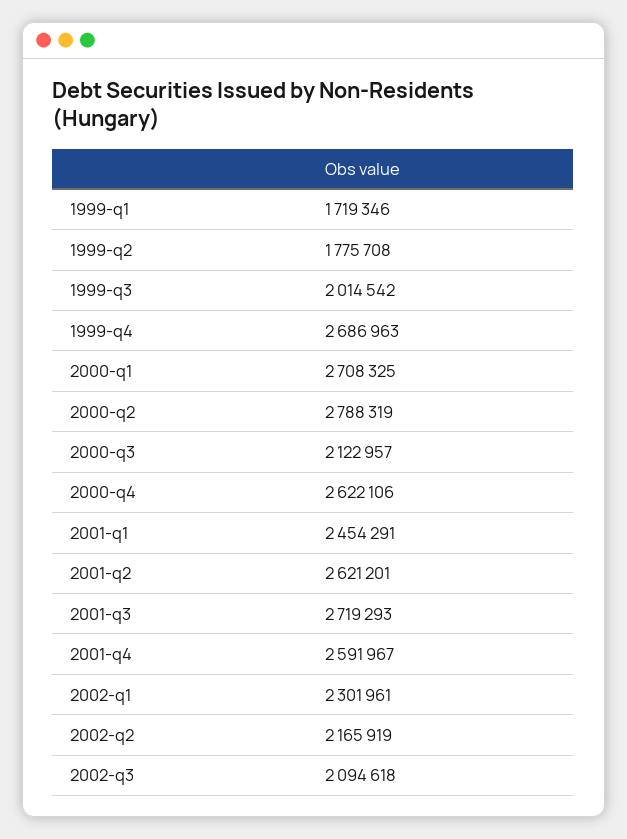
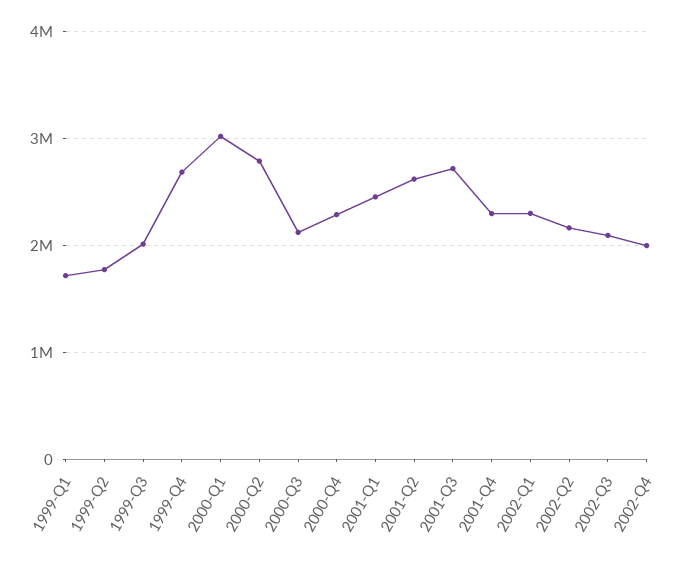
  {
    "1999-q1": 1719346,
    "1999-q2": 1775708,
    "1999-q3": 2014542,
    "1999-q4": 2686963,
-   "2000-q1": 2708325,
+   "2000-q1": 3000000,
    "2000-q2": 2788319,
    "2000-q3": 2122957,
-   "2000-q4": 2622106,
+   "2000-q4": 2300000,
    "2001-q1": 2454291,
    "2001-q2": 2621201,
    "2001-q3": 2719293,
-   "2001-q4": 2591967,
+   "2001-q4": 2300000,
    "2002-q1": 2301961,
    "2002-q2": 2165919,
-   "2002-q3": 2094618
+   "2002-q3": 2094618,
+   "2002-Q4": 2000000
  }

